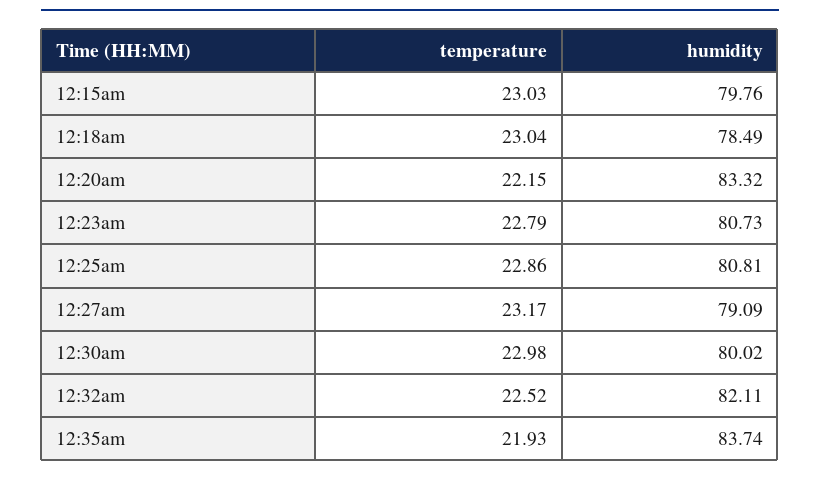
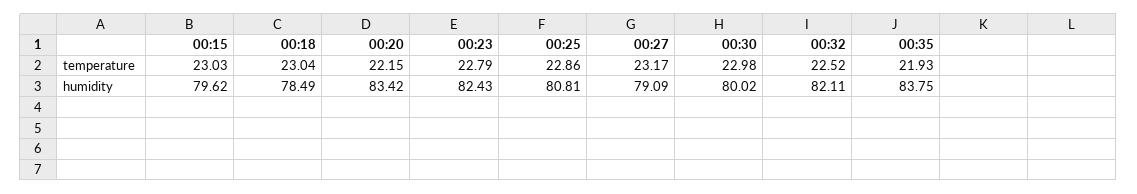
  {
    "temperature": {
      "12:15am": 23.03,
      "12:18am": 23.04,
      "12:20am": 22.15,
      "12:23am": 22.79,
      "12:25am": 22.86,
      "12:27am": 23.17,
      "12:30am": 22.98,
      "12:32am": 22.52,
      "12:35am": 21.93
    },
    "humidity": {
-     "12:15am": 79.76,
+     "12:15am": 79.62,
      "12:18am": 78.49,
-     "12:20am": 83.32,
+     "12:20am": 83.42,
-     "12:23am": 80.73,
+     "12:23am": 82.43,
      "12:25am": 80.81,
      "12:27am": 79.09,
      "12:30am": 80.02,
      "12:32am": 82.11,
-     "12:35am": 83.74
+     "12:35am": 83.75
    }
  }

